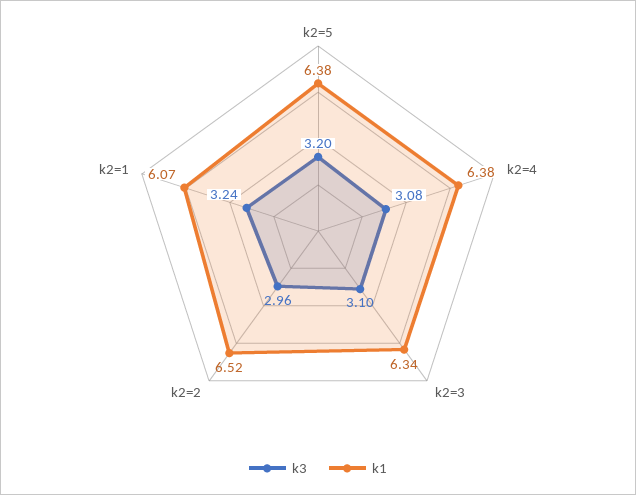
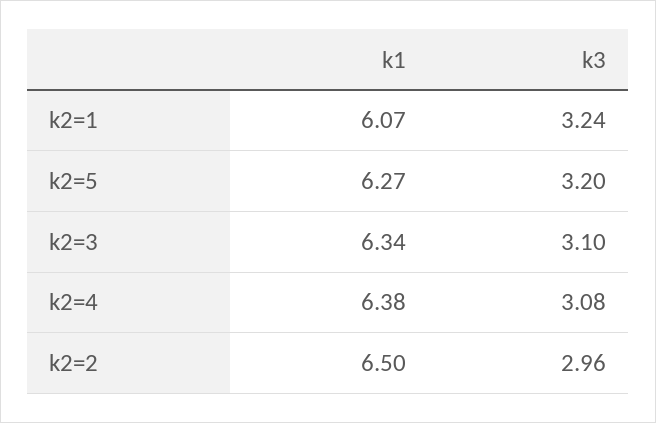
  {
    "k3": {
      "k2=5": 3.2,
      "k2=4": 3.08,
      "k2=3": 3.1,
      "k2=2": 2.96,
      "k2=1": 3.24
    },
    "k1": {
-     "k2=5": 6.38,
+     "k2=5": 6.27,
      "k2=4": 6.38,
      "k2=3": 6.34,
-     "k2=2": 6.52,
+     "k2=2": 6.5,
      "k2=1": 6.07
    }
  }

